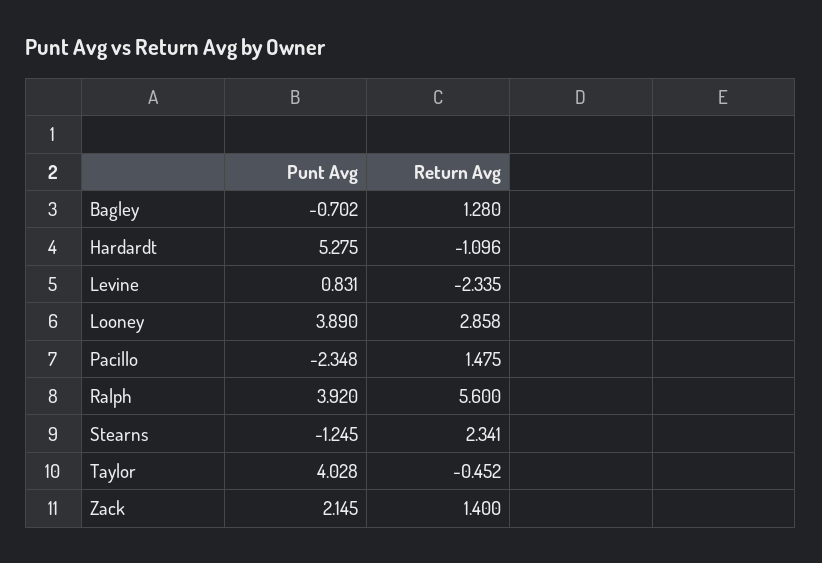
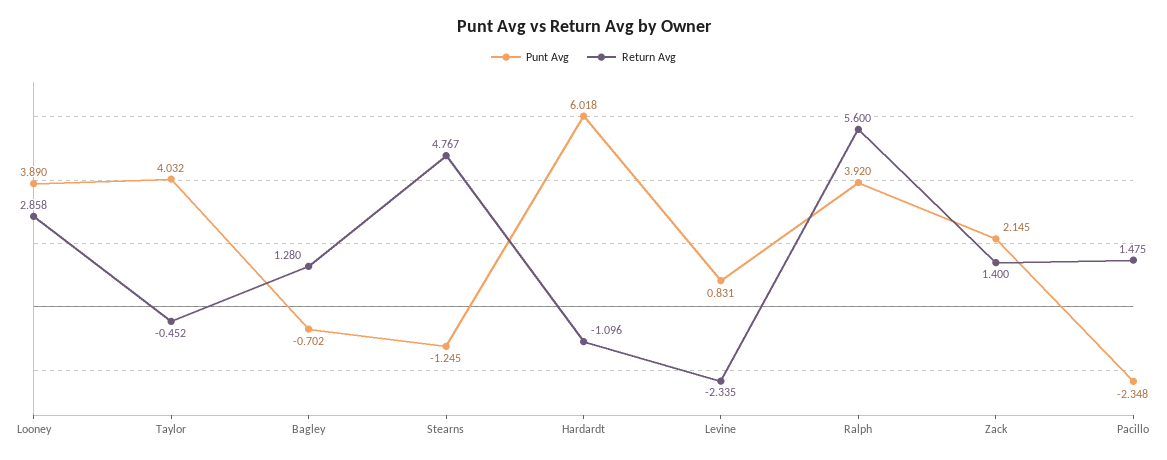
  {
    "Punt Avg": {
      "Bagley": -0.702,
-     "Hardardt": 5.275,
+     "Hardardt": 6.018,
      "Levine": 0.831,
      "Looney": 3.89,
      "Pacillo": -2.348,
      "Ralph": 3.92,
      "Stearns": -1.245,
-     "Taylor": 4.028,
+     "Taylor": 4.032,
      "Zack": 2.145
    },
    "Return Avg": {
      "Bagley": 1.28,
      "Hardardt": -1.096,
      "Levine": -2.335,
      "Looney": 2.858,
      "Pacillo": 1.475,
      "Ralph": 5.6,
-     "Stearns": 2.341,
+     "Stearns": 4.767,
      "Taylor": -0.452,
      "Zack": 1.4
    }
  }

